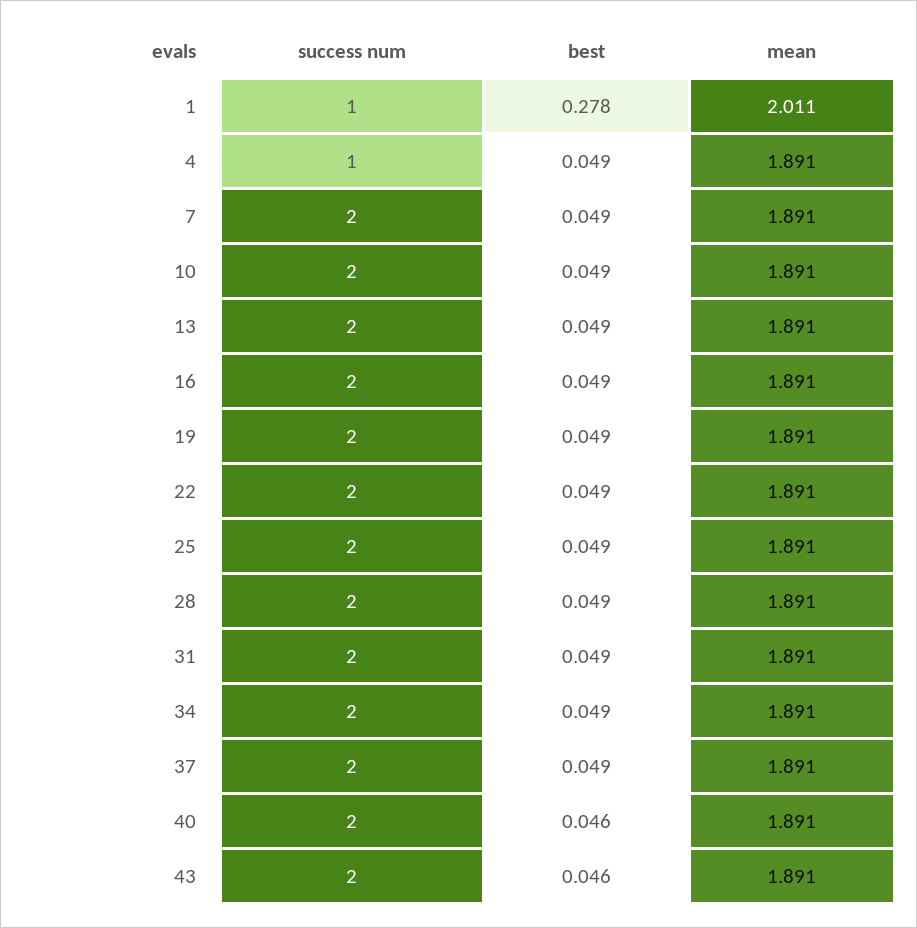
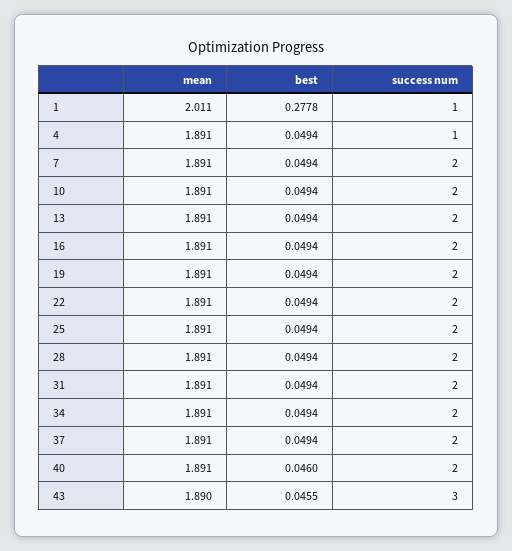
  {
    "success num": {
      "1": 1,
      "4": 1,
      "7": 2,
      "10": 2,
      "13": 2,
      "16": 2,
      "19": 2,
      "22": 2,
      "25": 2,
      "28": 2,
      "31": 2,
      "34": 2,
      "37": 2,
      "40": 2,
-     "43": 2
+     "43": 3
    },
    "best": {
      "1": 0.2778,
      "4": 0.0494,
      "7": 0.0494,
      "10": 0.0494,
      "13": 0.0494,
      "16": 0.0494,
      "19": 0.0494,
      "22": 0.0494,
      "25": 0.0494,
      "28": 0.0494,
      "31": 0.0494,
      "34": 0.0494,
      "37": 0.0494,
      "40": 0.046,
      "43": 0.0455
    },
    "mean": {
      "1": 2.011,
      "4": 1.891,
      "7": 1.891,
      "10": 1.891,
      "13": 1.891,
      "16": 1.891,
      "19": 1.891,
      "22": 1.891,
      "25": 1.891,
      "28": 1.891,
      "31": 1.891,
      "34": 1.891,
      "37": 1.891,
      "40": 1.891,
-     "43": 1.891
+     "43": 1.89
    }
  }

